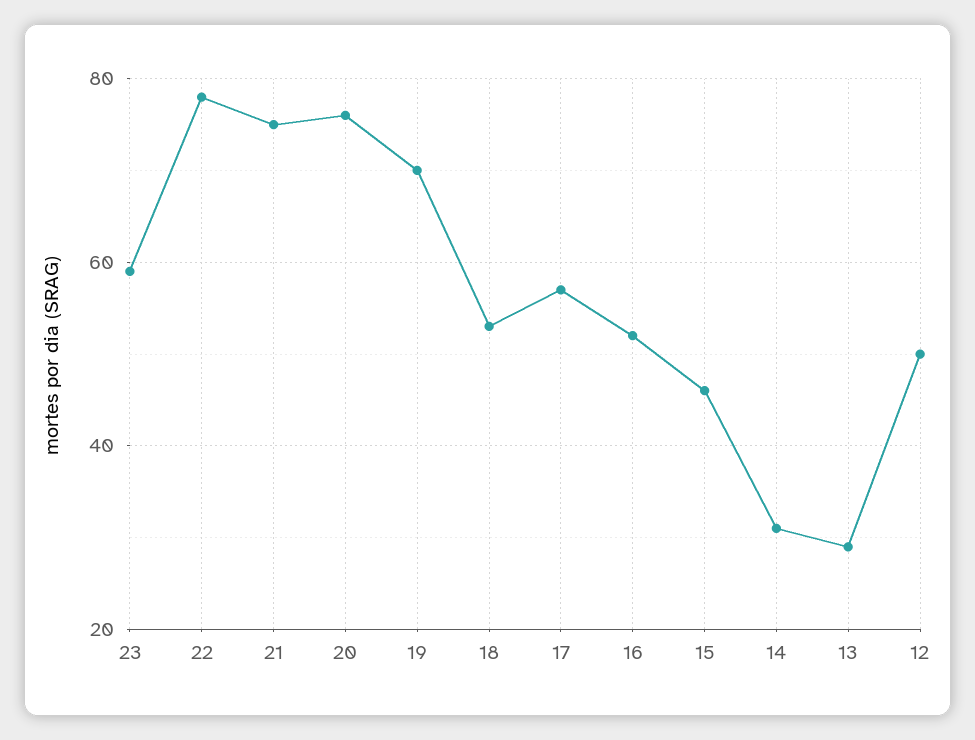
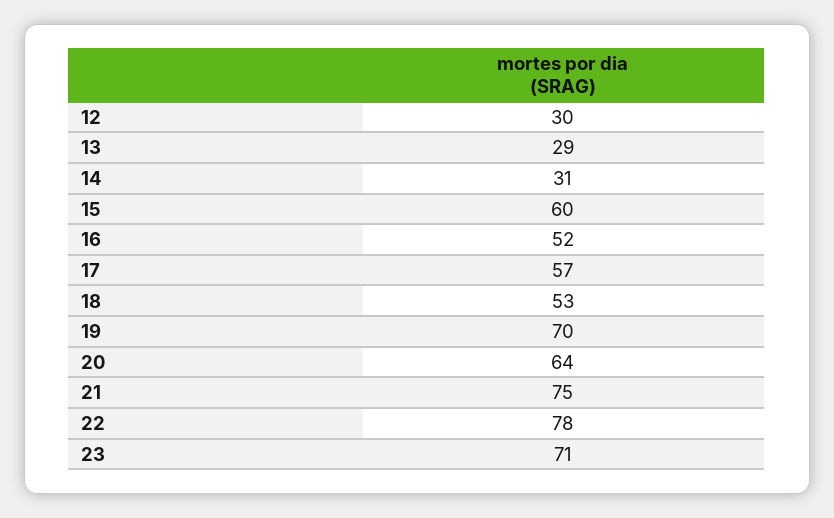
  {
-   "23": 60,
+   "23": 71,
    "22": 78,
    "21": 75,
-   "20": 75,
+   "20": 64,
    "19": 70,
    "18": 53,
    "17": 57,
    "16": 52,
-   "15": 45,
+   "15": 60,
    "14": 31,
    "13": 29,
-   "12": 50
+   "12": 30
  }

